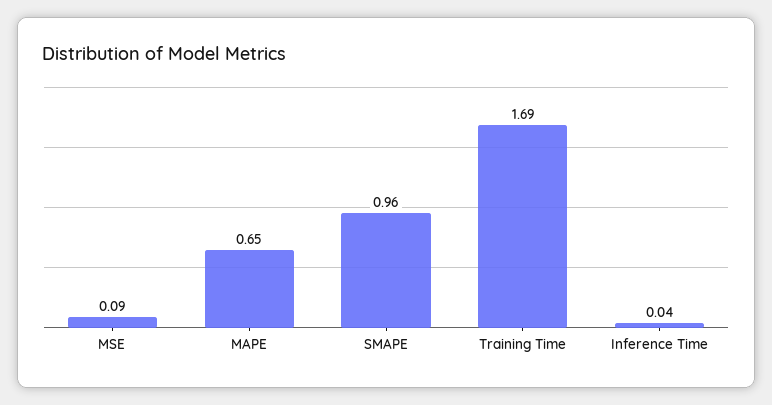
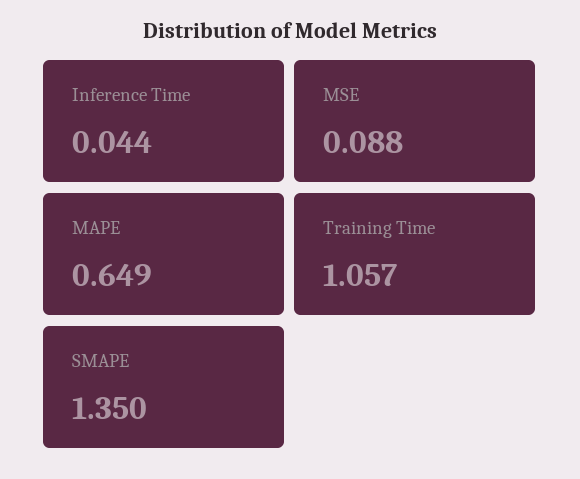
  {
    "MSE": 0.088,
    "MAPE": 0.649,
-   "SMAPE": 0.96,
+   "SMAPE": 1.35,
-   "Training Time": 1.69,
+   "Training Time": 1.057,
    "Inference Time": 0.044
  }

